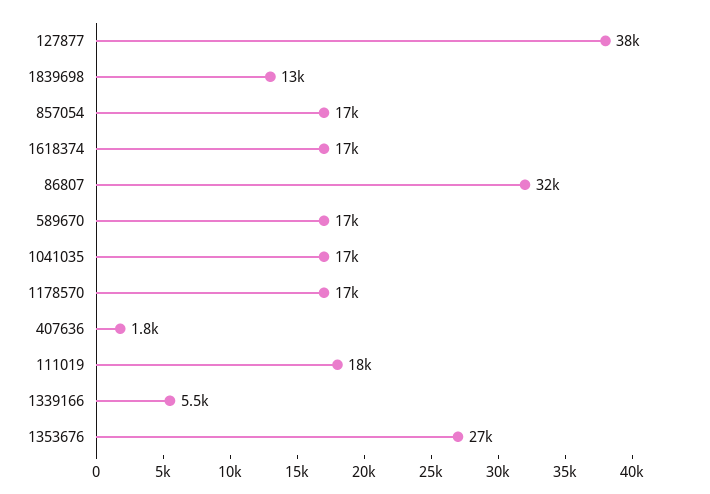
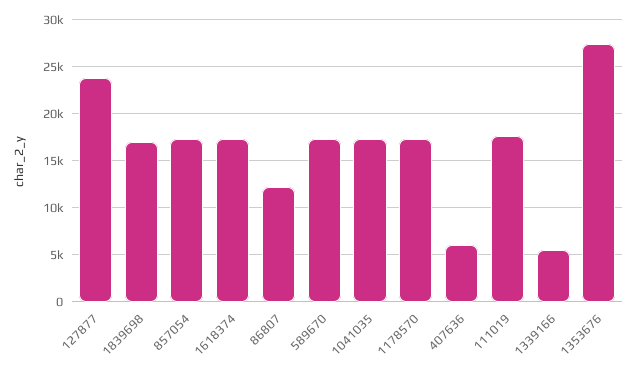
  {
-   "127877": 38000,
+   "127877": 24000,
-   "1839698": 13000,
+   "1839698": 17000,
    "857054": 17000,
    "1618374": 17000,
-   "86807": 32000,
+   "86807": 12000,
    "589670": 17000,
    "1041035": 17000,
    "1178570": 17000,
-   "407636": 1800,
+   "407636": 6000,
    "111019": 18000,
    "1339166": 5500,
    "1353676": 27000
  }

